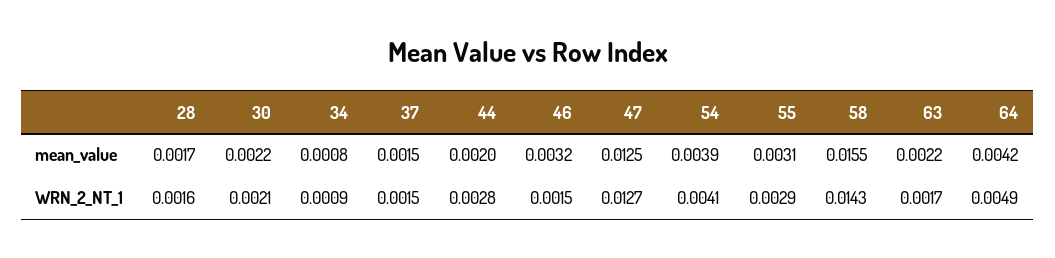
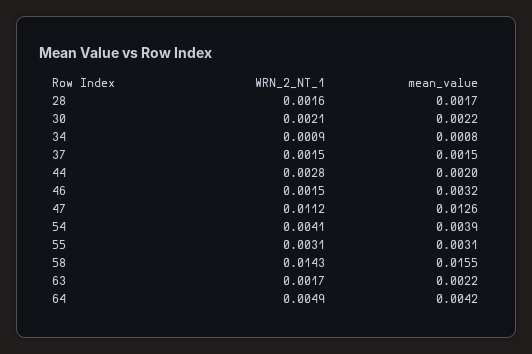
  {
    "28": {
      "mean_value": 0.0017,
      "WRN_2_NT_1": 0.0016
    },
    "30": {
      "mean_value": 0.0022,
      "WRN_2_NT_1": 0.0021
    },
    "34": {
      "mean_value": 0.0008,
      "WRN_2_NT_1": 0.0009
    },
    "37": {
      "mean_value": 0.0015,
      "WRN_2_NT_1": 0.0015
    },
    "44": {
      "mean_value": 0.002,
      "WRN_2_NT_1": 0.0028
    },
    "46": {
      "mean_value": 0.0032,
      "WRN_2_NT_1": 0.0015
    },
    "47": {
-     "mean_value": 0.0125,
+     "mean_value": 0.0126,
-     "WRN_2_NT_1": 0.0127
+     "WRN_2_NT_1": 0.0112
    },
    "54": {
      "mean_value": 0.0039,
      "WRN_2_NT_1": 0.0041
    },
    "55": {
      "mean_value": 0.0031,
-     "WRN_2_NT_1": 0.0029
+     "WRN_2_NT_1": 0.0031
    },
    "58": {
      "mean_value": 0.0155,
      "WRN_2_NT_1": 0.0143
    },
    "63": {
      "mean_value": 0.0022,
      "WRN_2_NT_1": 0.0017
    },
    "64": {
      "mean_value": 0.0042,
      "WRN_2_NT_1": 0.0049
    }
  }

